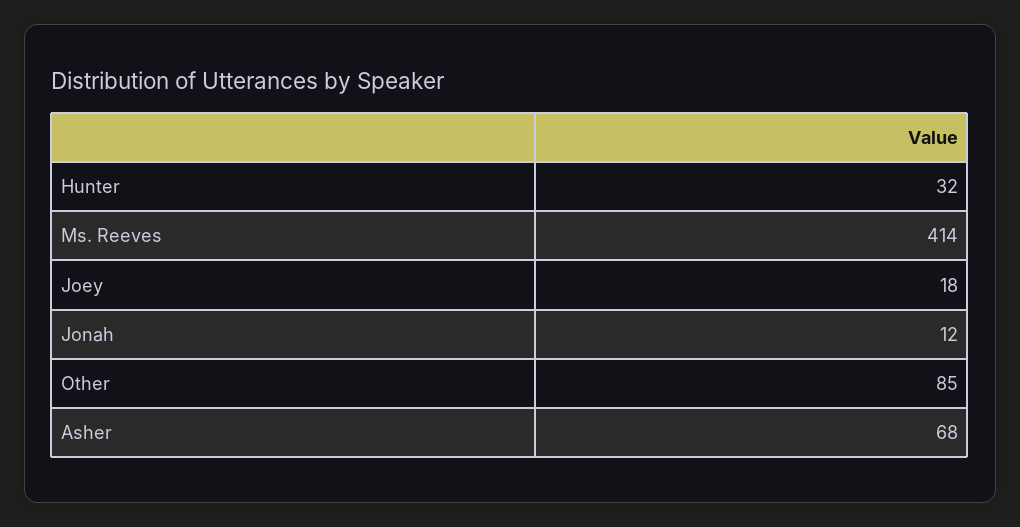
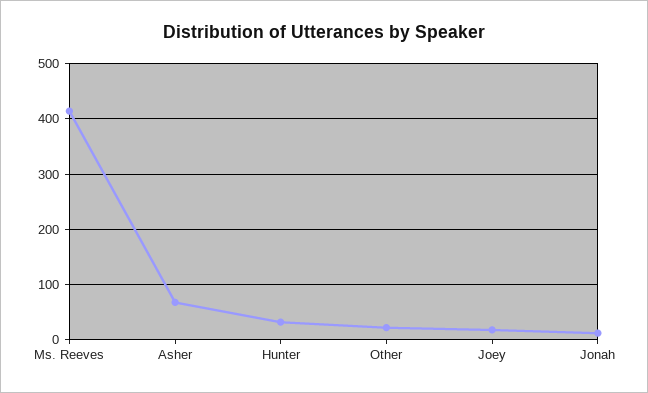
  {
    "Hunter": 32,
    "Ms. Reeves": 414,
    "Joey": 18,
    "Jonah": 12,
-   "Other": 85,
+   "Other": 20,
    "Asher": 68
  }

